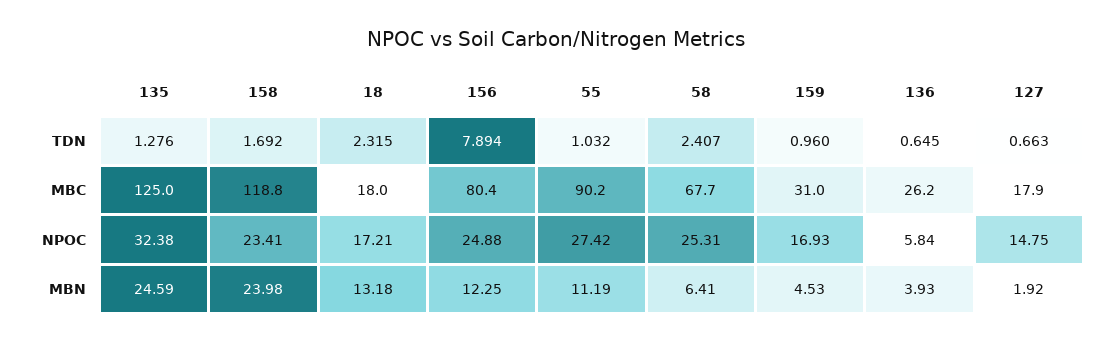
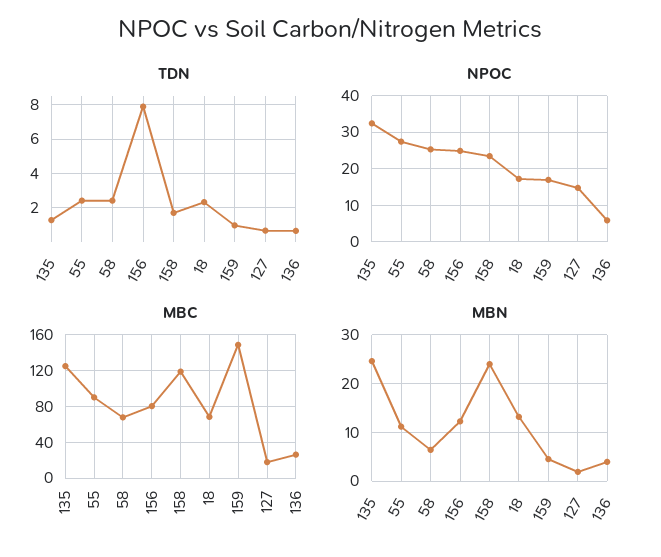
  {
    "TDN": {
      "135": 1.276,
      "158": 1.692,
      "18": 2.315,
      "156": 7.894,
-     "55": 1.032,
+     "55": 2.5,
      "58": 2.407,
      "159": 0.96,
      "136": 0.645,
      "127": 0.663
    },
    "MBC": {
      "135": 125,
      "158": 118.8,
-     "18": 18,
+     "18": 70,
      "156": 80.4,
      "55": 90.2,
      "58": 67.7,
-     "159": 31,
+     "159": 150,
      "136": 26.2,
      "127": 17.9
    },
    "NPOC": {
      "135": 32.38,
      "158": 23.41,
      "18": 17.21,
      "156": 24.88,
      "55": 27.42,
      "58": 25.31,
      "159": 16.93,
      "136": 5.84,
      "127": 14.75
    },
    "MBN": {
      "135": 24.59,
      "158": 23.98,
      "18": 13.18,
      "156": 12.25,
      "55": 11.19,
      "58": 6.41,
      "159": 4.53,
      "136": 3.93,
      "127": 1.92
    }
  }

